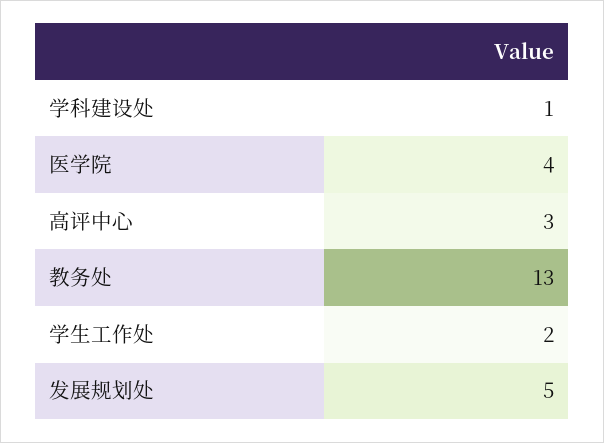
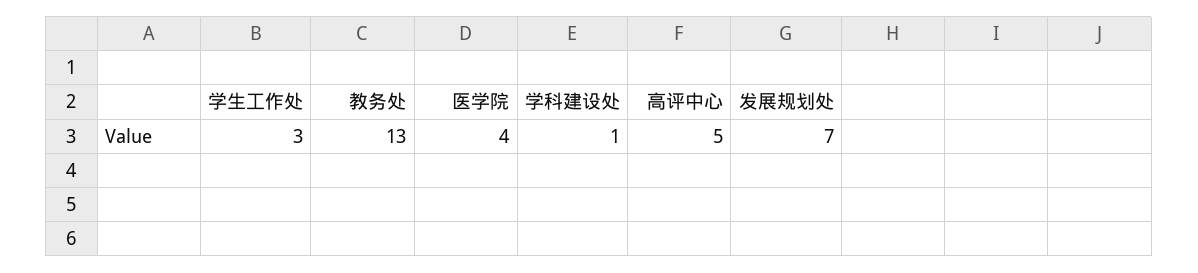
  {
    "学科建设处": 1,
    "医学院": 4,
-   "高评中心": 3,
+   "高评中心": 5,
    "教务处": 13,
-   "学生工作处": 2,
+   "学生工作处": 3,
-   "发展规划处": 5
+   "发展规划处": 7
  }

